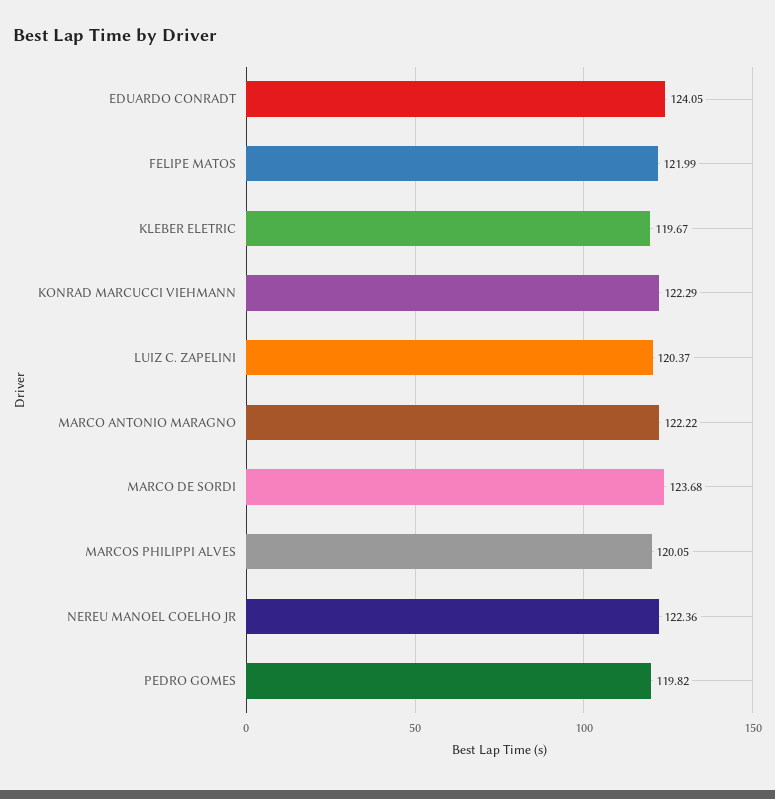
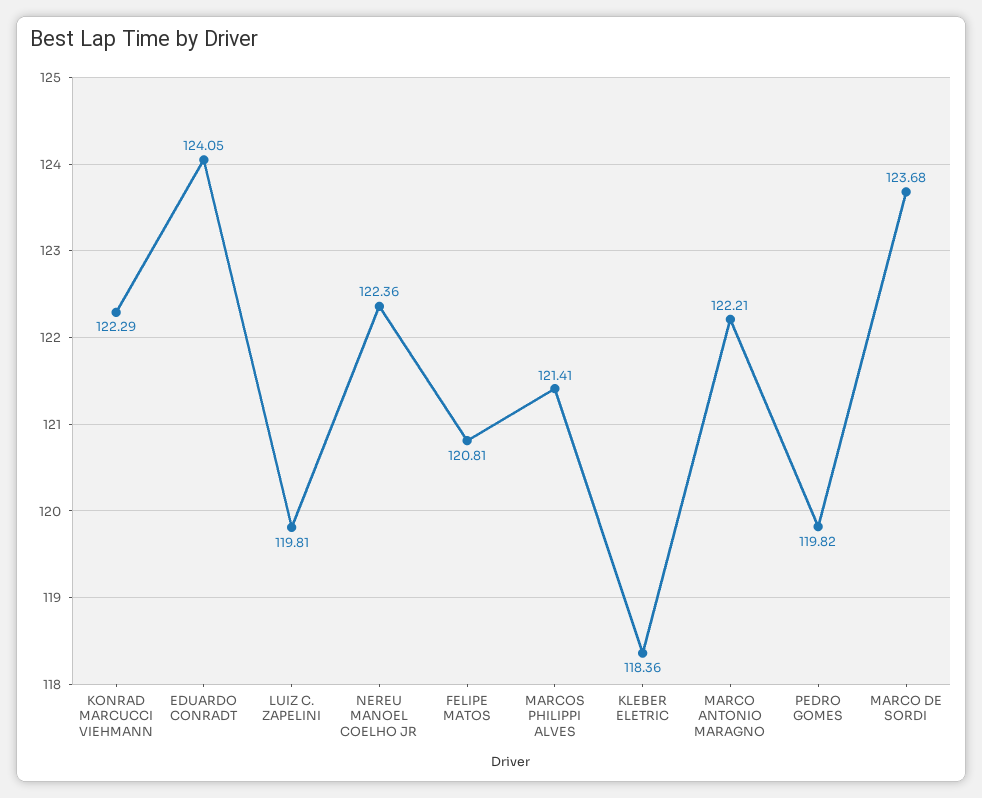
  {
    "EDUARDO CONRADT": 124.05,
-   "FELIPE MATOS": 121.99,
+   "FELIPE MATOS": 120.81,
-   "KLEBER ELETRIC": 119.67,
+   "KLEBER ELETRIC": 118.36,
    "KONRAD MARCUCCI VIEHMANN": 122.29,
-   "LUIZ C. ZAPELINI": 120.37,
+   "LUIZ C. ZAPELINI": 119.81,
-   "MARCO ANTONIO MARAGNO": 122.22,
+   "MARCO ANTONIO MARAGNO": 122.21,
    "MARCO DE SORDI": 123.68,
-   "MARCOS PHILIPPI ALVES": 120.05,
+   "MARCOS PHILIPPI ALVES": 121.41,
    "NEREU MANOEL COELHO JR": 122.36,
    "PEDRO GOMES": 119.82
  }

